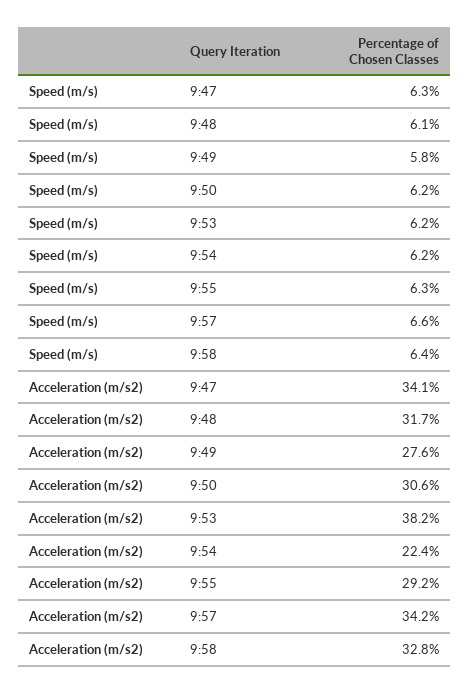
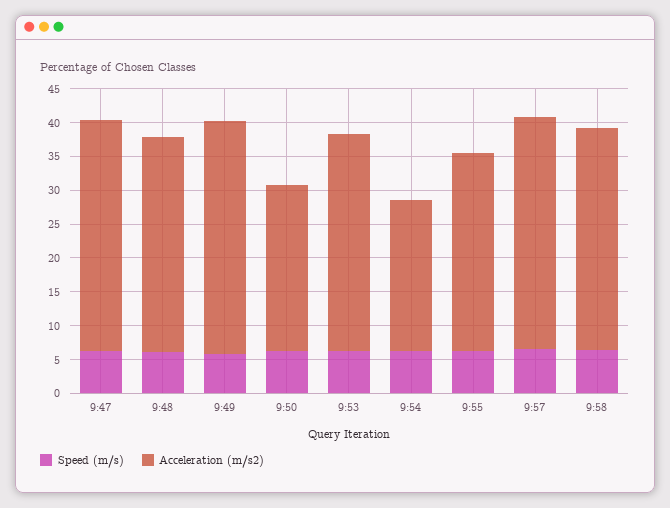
  {
    "Speed (m/s)": {
      "9:47": 6.3,
      "9:48": 6.1,
      "9:49": 5.8,
      "9:50": 6.2,
      "9:53": 6.2,
      "9:54": 6.2,
      "9:55": 6.3,
      "9:57": 6.6,
      "9:58": 6.4
    },
    "Acceleration (m/s2)": {
      "9:47": 34.1,
      "9:48": 31.7,
-     "9:49": 27.6,
+     "9:49": 35,
-     "9:50": 30.6,
+     "9:50": 25,
-     "9:53": 38.2,
+     "9:53": 32.5,
      "9:54": 22.4,
      "9:55": 29.2,
      "9:57": 34.2,
      "9:58": 32.8
    }
  }

